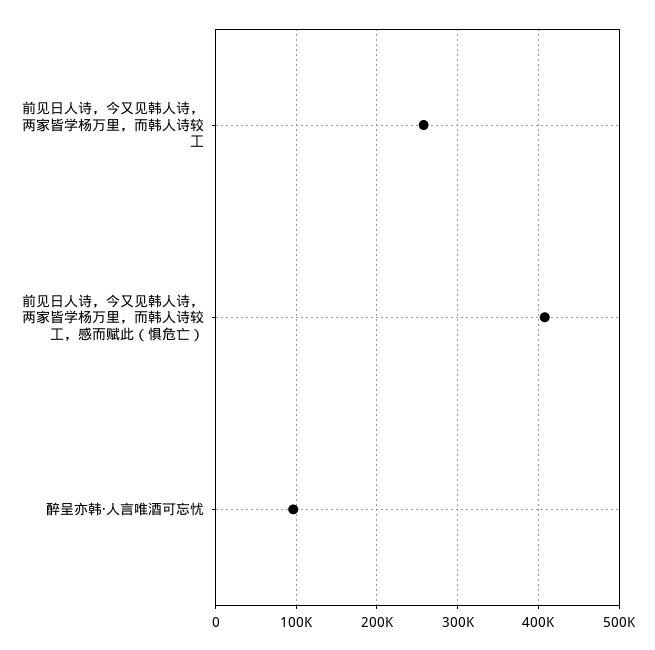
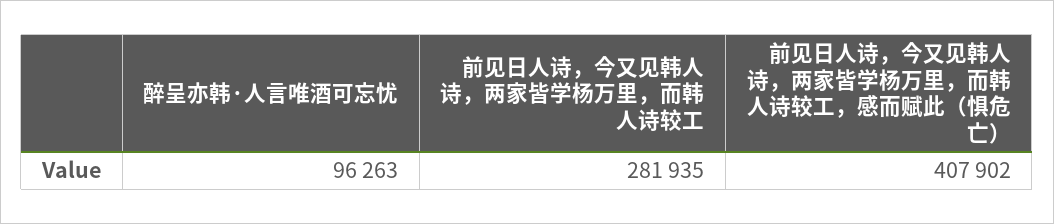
  {
-   "前见日人诗，今又见韩人诗，两家皆学杨万里，而韩人诗较工": 260000,
+   "前见日人诗，今又见韩人诗，两家皆学杨万里，而韩人诗较工": 281935,
    "前见日人诗，今又见韩人诗，两家皆学杨万里，而韩人诗较工，感而赋此（惧危亡）": 407902,
    "醉呈亦韩·人言唯酒可忘忧": 96263
  }

